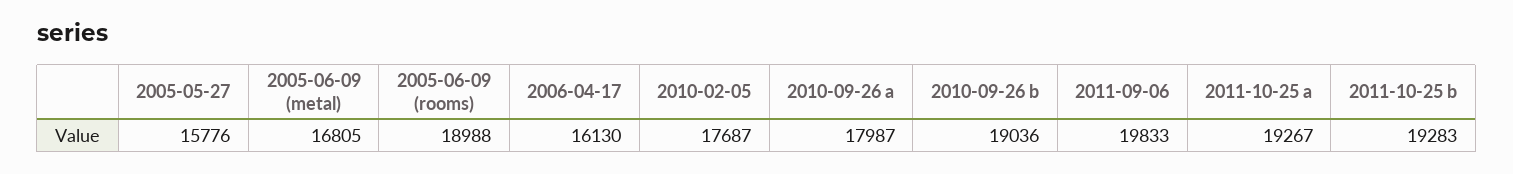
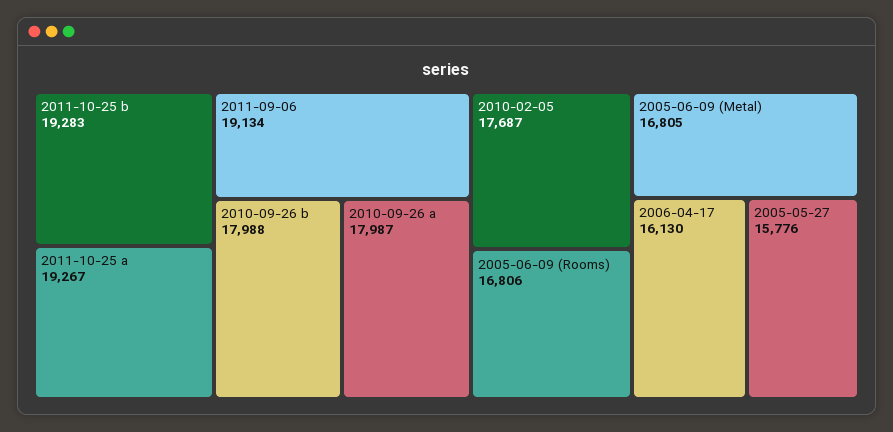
  {
    "2005-05-27": 15776,
    "2005-06-09 (metal)": 16805,
-   "2005-06-09 (rooms)": 18988,
+   "2005-06-09 (rooms)": 16806,
    "2006-04-17": 16130,
    "2010-02-05": 17687,
    "2010-09-26 a": 17987,
-   "2010-09-26 b": 19036,
+   "2010-09-26 b": 17988,
-   "2011-09-06": 19833,
+   "2011-09-06": 19134,
    "2011-10-25 a": 19267,
    "2011-10-25 b": 19283
  }

